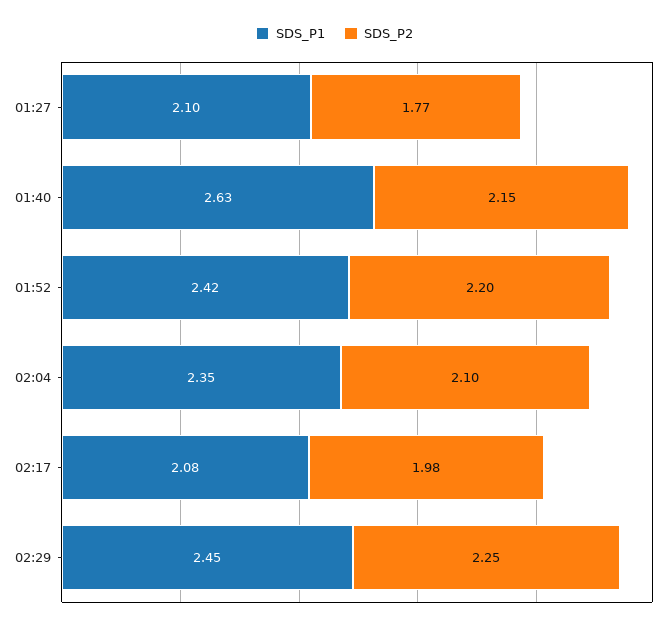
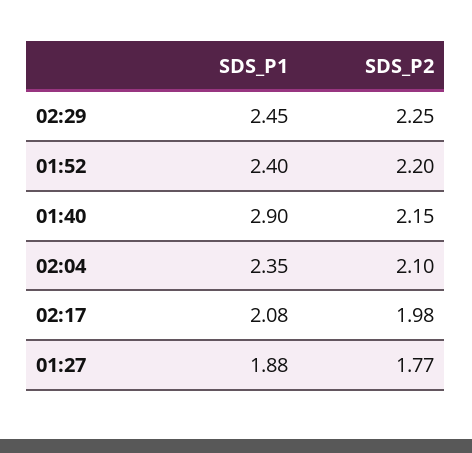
  {
    "SDS_P1": {
-     "01:27": 2.1,
+     "01:27": 1.88,
-     "01:40": 2.63,
+     "01:40": 2.9,
-     "01:52": 2.42,
+     "01:52": 2.4,
      "02:04": 2.35,
      "02:17": 2.08,
      "02:29": 2.45
    },
    "SDS_P2": {
      "01:27": 1.77,
      "01:40": 2.15,
      "01:52": 2.2,
      "02:04": 2.1,
      "02:17": 1.98,
      "02:29": 2.25
    }
  }

